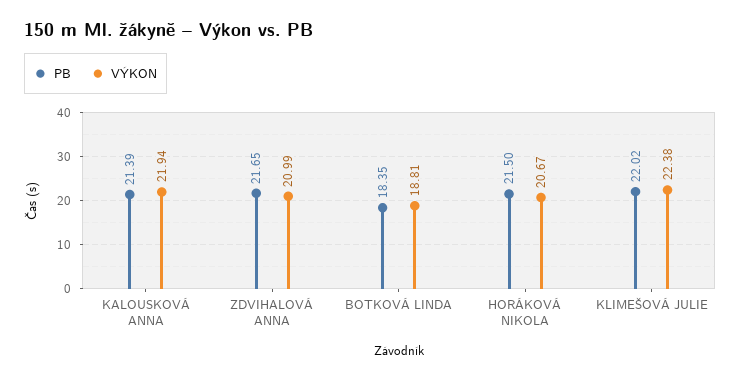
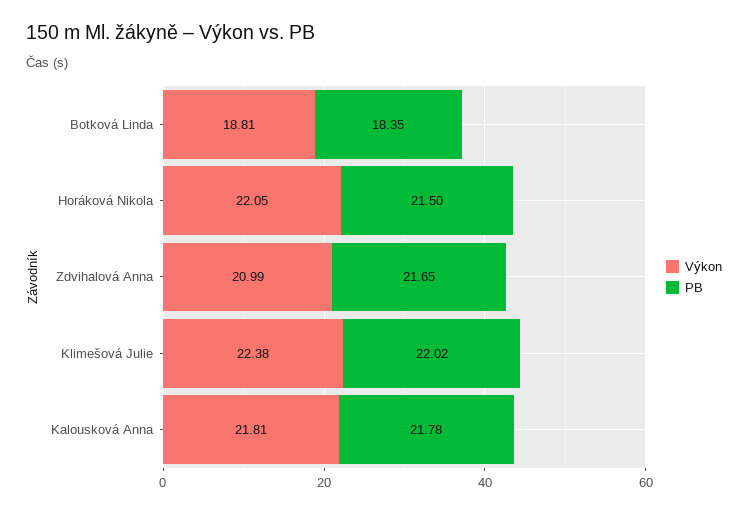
  {
    "PB": {
-     "KALOUSKOVÁ ANNA": 21.39,
+     "KALOUSKOVÁ ANNA": 21.78,
      "ZDVIHALOVÁ ANNA": 21.65,
      "BOTKOVÁ LINDA": 18.35,
      "HORÁKOVÁ NIKOLA": 21.5,
      "KLIMEŠOVÁ JULIE": 22.02
    },
    "VÝKON": {
-     "KALOUSKOVÁ ANNA": 21.94,
+     "KALOUSKOVÁ ANNA": 21.81,
      "ZDVIHALOVÁ ANNA": 20.99,
      "BOTKOVÁ LINDA": 18.81,
-     "HORÁKOVÁ NIKOLA": 20.67,
+     "HORÁKOVÁ NIKOLA": 22.05,
      "KLIMEŠOVÁ JULIE": 22.38
    }
  }

